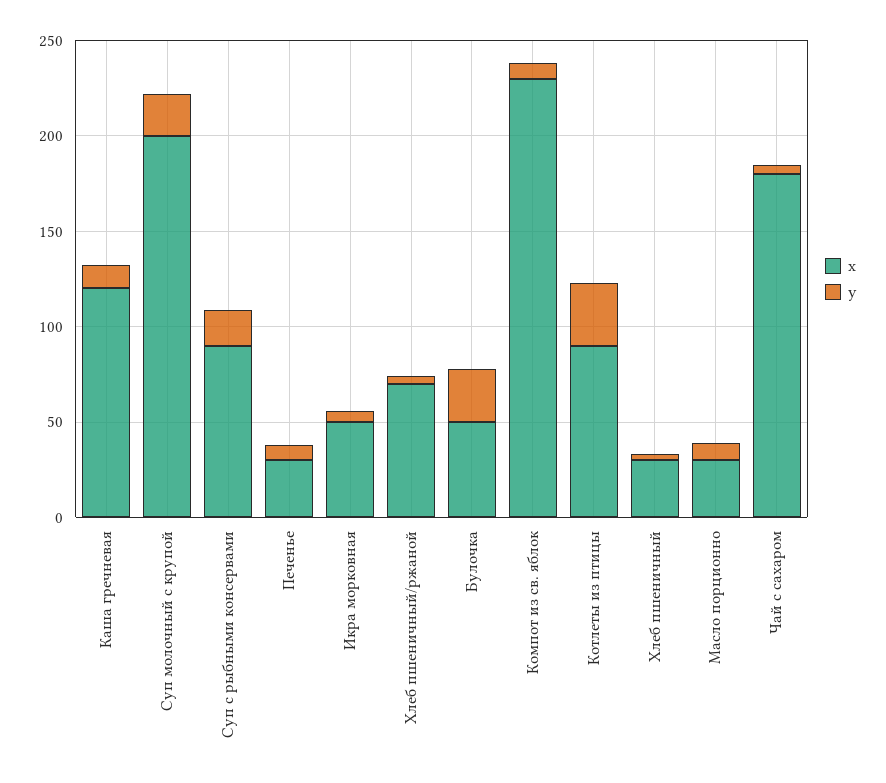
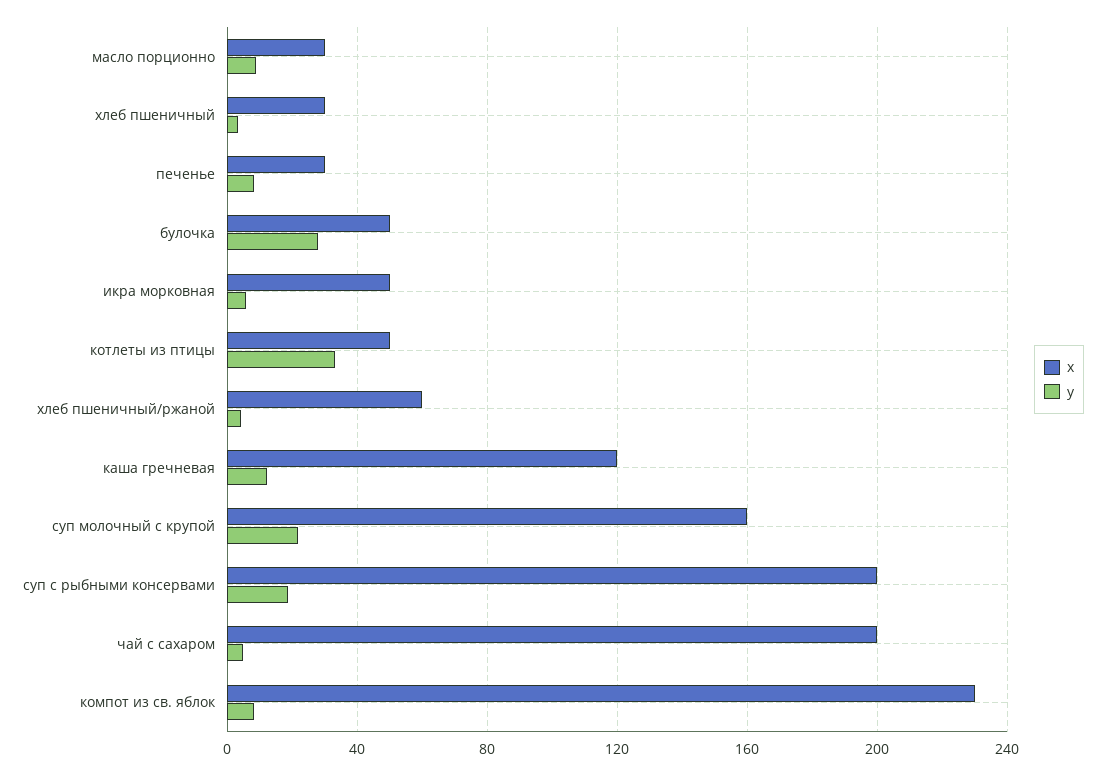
  {
    "x": {
      "Каша гречневая": 120,
-     "Суп молочный с крупой": 200,
+     "Суп молочный с крупой": 160,
-     "Суп с рыбными консервами": 90,
+     "Суп с рыбными консервами": 200,
      "Печенье": 30,
      "Икра морковная": 50,
-     "Хлеб пшеничный/ржаной": 70,
+     "Хлеб пшеничный/ржаной": 60,
      "Булочка": 50,
      "Компот из св. яблок": 230,
-     "Котлеты из птицы": 90,
+     "Котлеты из птицы": 50,
      "Хлеб пшеничный": 30,
      "Масло порционно": 30,
-     "Чай с сахаром": 180
+     "Чай с сахаром": 200
    },
    "y": {
      "Каша гречневая": 10,
      "Суп молочный с крупой": 20,
      "Суп с рыбными консервами": 20,
      "Печенье": 10,
      "Икра морковная": 5,
      "Хлеб пшеничный/ржаной": 5,
      "Булочка": 30,
      "Компот из св. яблок": 10,
      "Котлеты из птицы": 35,
      "Хлеб пшеничный": 5,
      "Масло порционно": 10,
      "Чай с сахаром": 5
    }
  }

